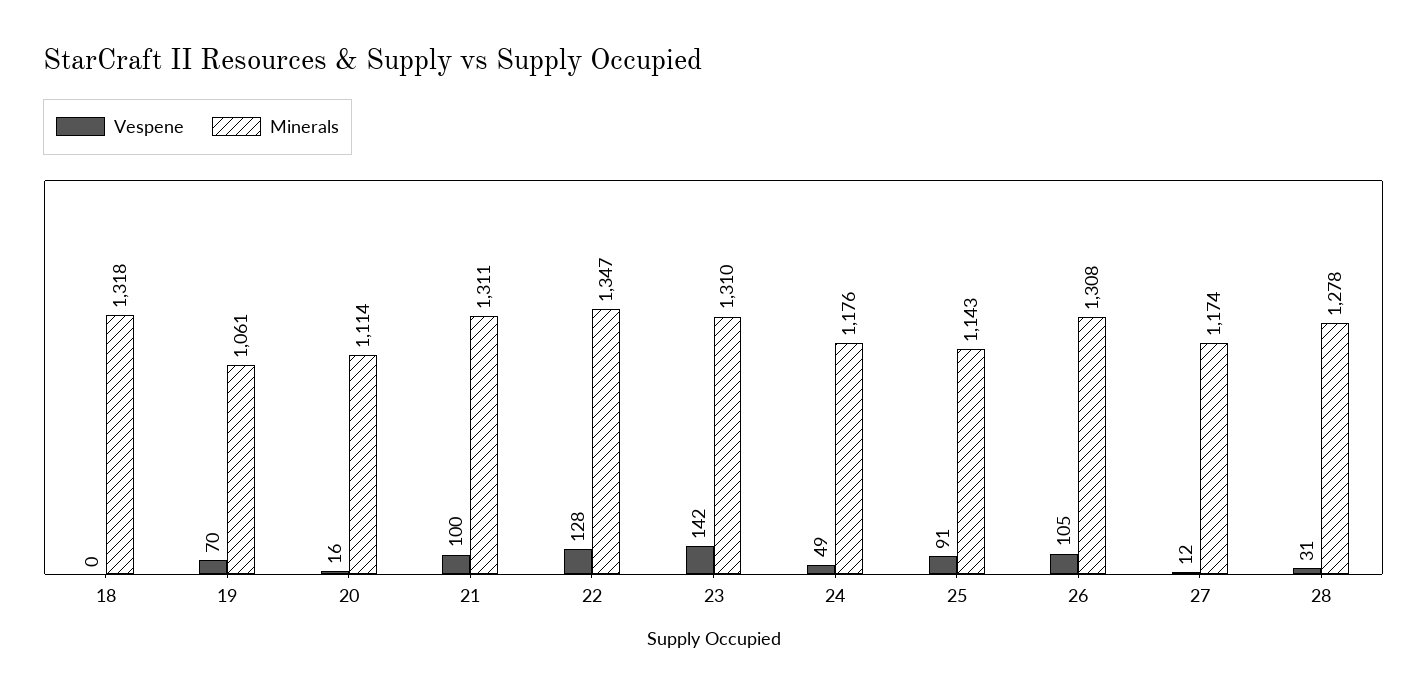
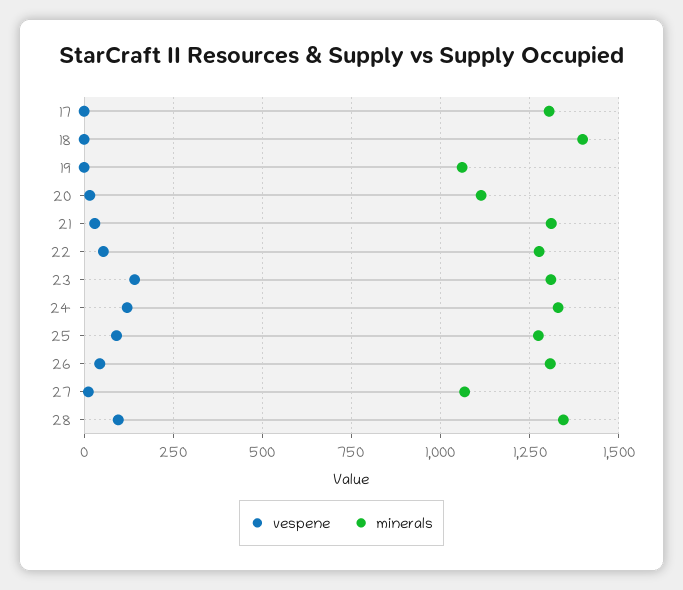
  {
    "Vespene": {
      "18": 0,
-     "19": 70,
+     "19": 0,
      "20": 16,
-     "21": 100,
+     "21": 25,
-     "22": 128,
+     "22": 50,
      "23": 142,
-     "24": 49,
+     "24": 125,
      "25": 91,
-     "26": 105,
+     "26": 50,
      "27": 12,
-     "28": 31
+     "28": 100,
+     "17": 0
    },
    "Minerals": {
-     "18": 1318,
+     "18": 1400,
      "19": 1061,
      "20": 1114,
      "21": 1311,
-     "22": 1347,
+     "22": 1275,
      "23": 1310,
-     "24": 1176,
+     "24": 1325,
-     "25": 1143,
+     "25": 1275,
      "26": 1308,
-     "27": 1174,
+     "27": 1075,
-     "28": 1278
+     "28": 1350,
+     "17": 1300
    }
  }

